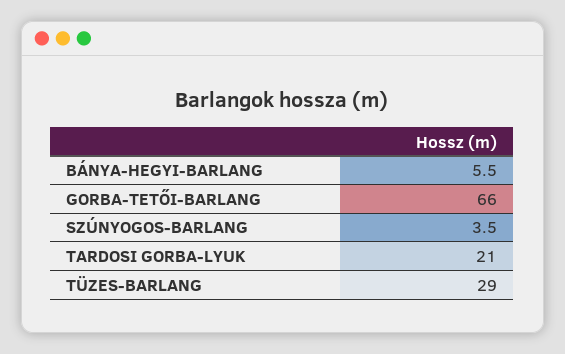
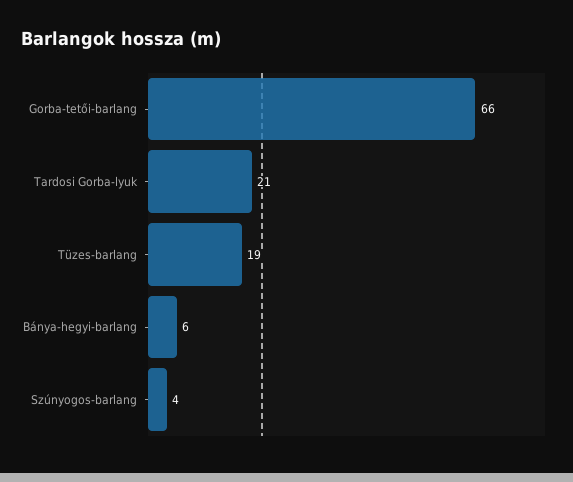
  {
    "BÁNYA-HEGYI-BARLANG": 5.5,
    "GORBA-TETŐI-BARLANG": 66,
    "SZÚNYOGOS-BARLANG": 3.5,
    "TARDOSI GORBA-LYUK": 21,
-   "TÜZES-BARLANG": 29
+   "TÜZES-BARLANG": 19
  }

